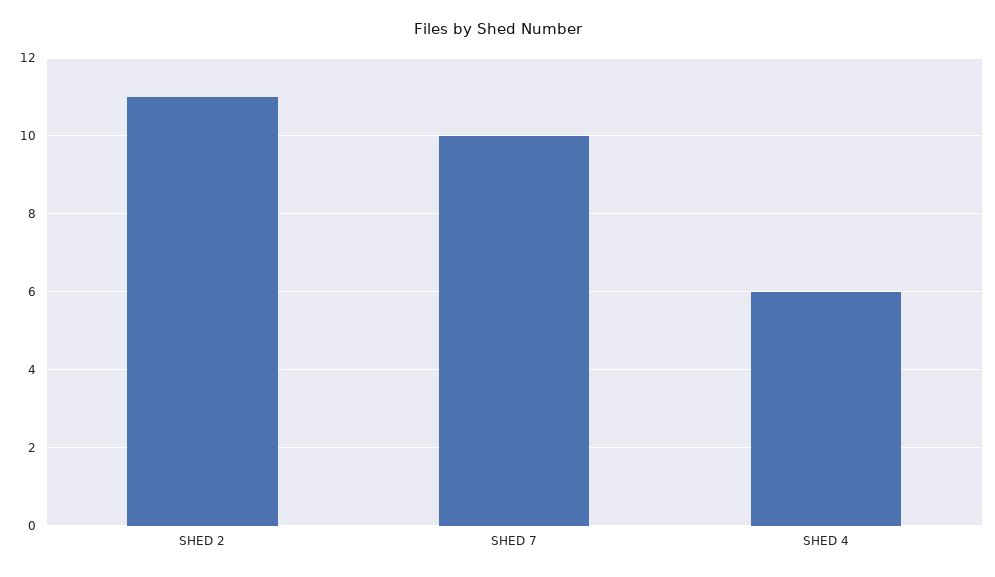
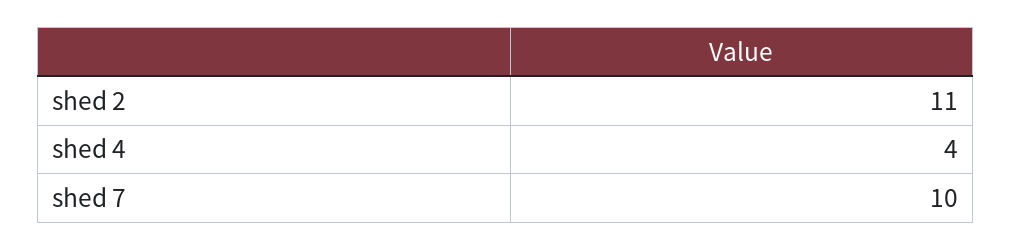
  {
    "SHED 2": 11,
    "SHED 7": 10,
-   "SHED 4": 6
+   "SHED 4": 4
  }

